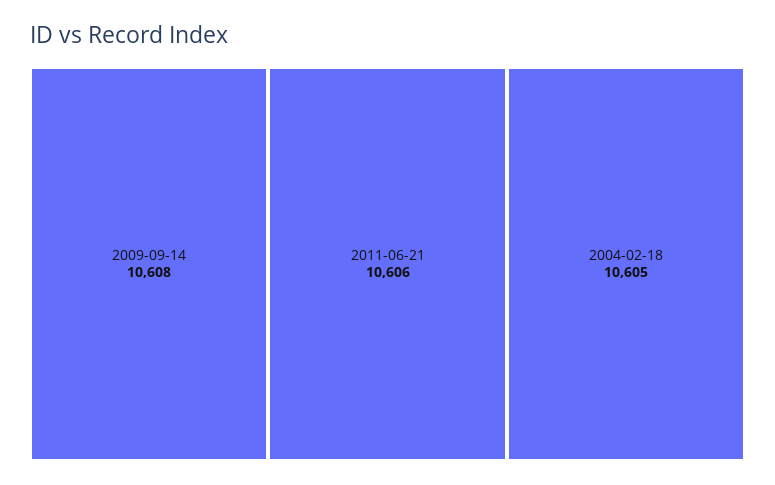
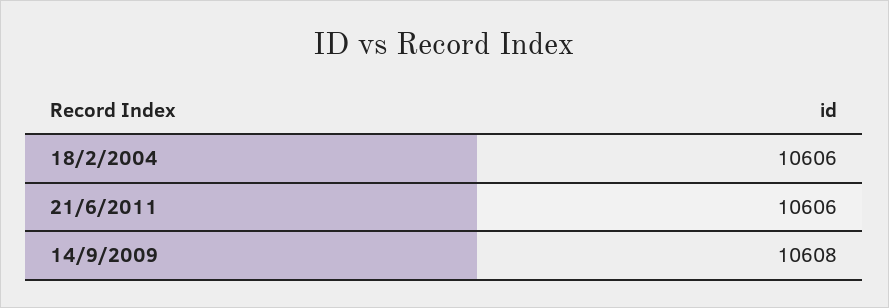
  {
    "2009-09-14": 10608,
    "2011-06-21": 10606,
-   "2004-02-18": 10605
+   "2004-02-18": 10606
  }

